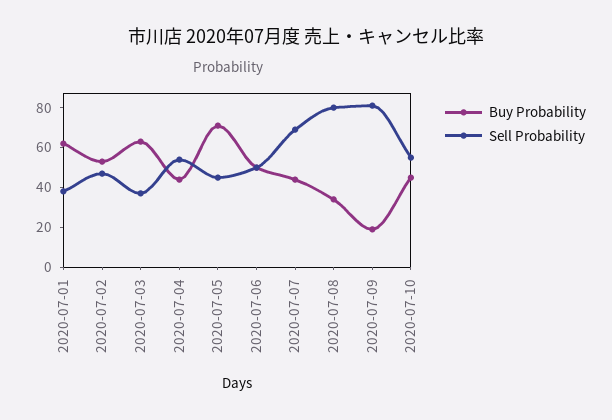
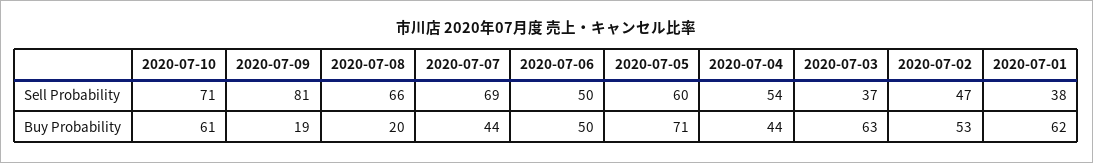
  {
    "Buy Probability": {
      "2020-07-01": 62,
      "2020-07-02": 53,
      "2020-07-03": 63,
      "2020-07-04": 44,
      "2020-07-05": 71,
      "2020-07-06": 50,
      "2020-07-07": 44,
-     "2020-07-08": 35,
+     "2020-07-08": 20,
      "2020-07-09": 19,
-     "2020-07-10": 45
+     "2020-07-10": 61
    },
    "Sell Probability": {
      "2020-07-01": 38,
      "2020-07-02": 47,
      "2020-07-03": 37,
      "2020-07-04": 54,
-     "2020-07-05": 45,
+     "2020-07-05": 60,
      "2020-07-06": 50,
      "2020-07-07": 69,
-     "2020-07-08": 80,
+     "2020-07-08": 66,
      "2020-07-09": 81,
-     "2020-07-10": 55
+     "2020-07-10": 71
    }
  }

